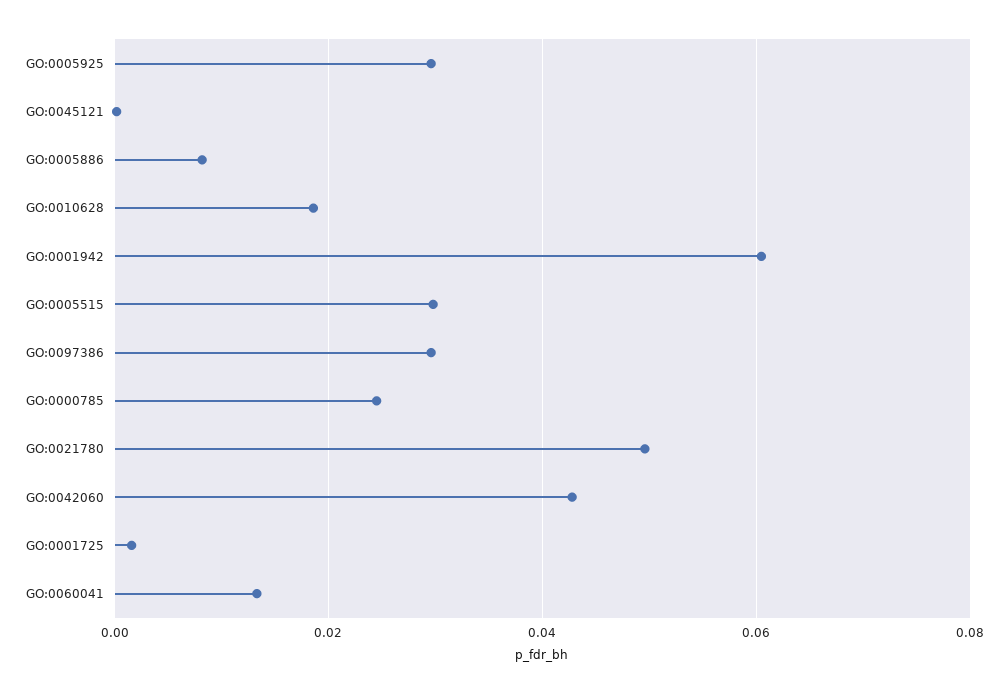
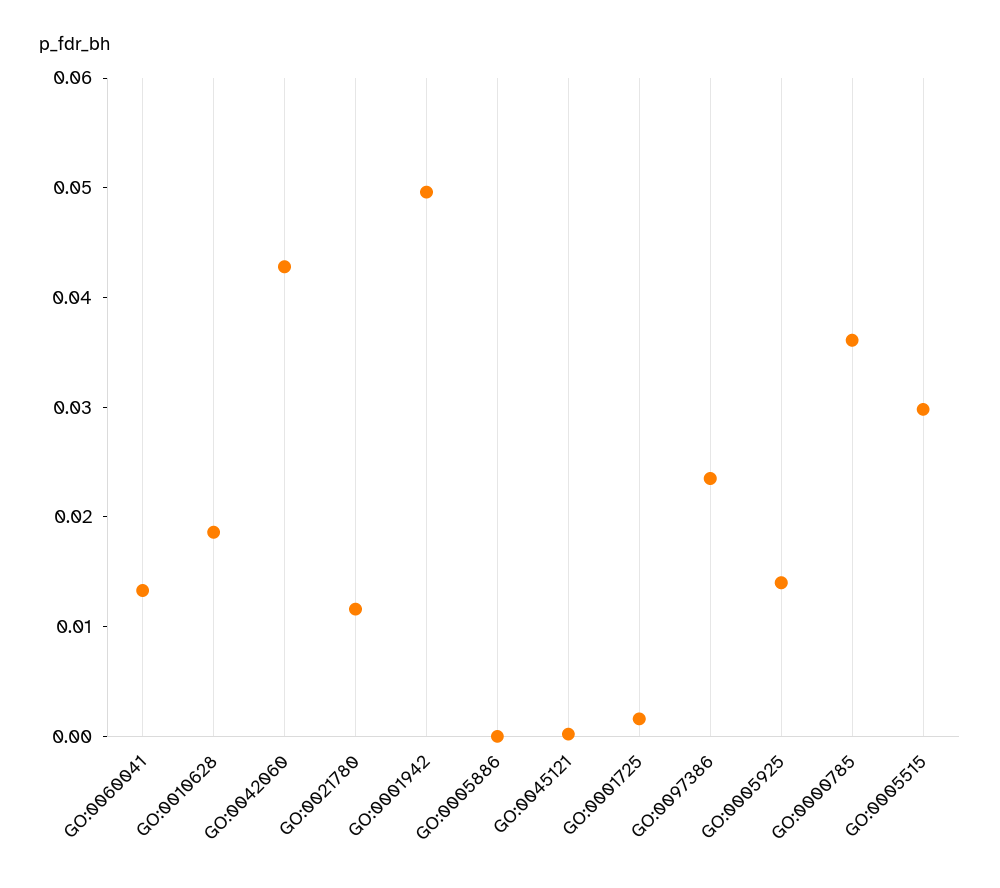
  {
-   "GO:0005925": 0.03,
+   "GO:0005925": 0.014,
    "GO:0045121": 0,
-   "GO:0005886": 0.008,
+   "GO:0005886": 0,
    "GO:0010628": 0.018,
-   "GO:0001942": 0.06,
+   "GO:0001942": 0.05,
    "GO:0005515": 0.03,
-   "GO:0097386": 0.03,
+   "GO:0097386": 0.024,
-   "GO:0000785": 0.024,
+   "GO:0000785": 0.036,
-   "GO:0021780": 0.05,
+   "GO:0021780": 0.012,
    "GO:0042060": 0.042,
    "GO:0001725": 0.002,
    "GO:0060041": 0.014
  }

